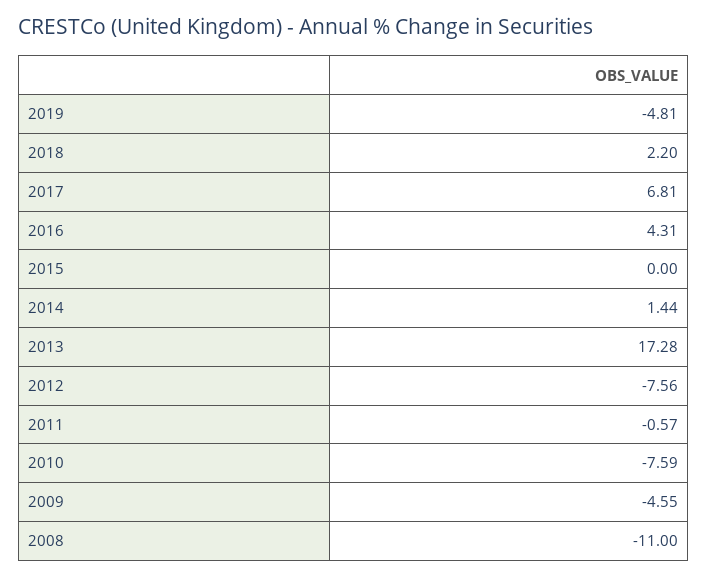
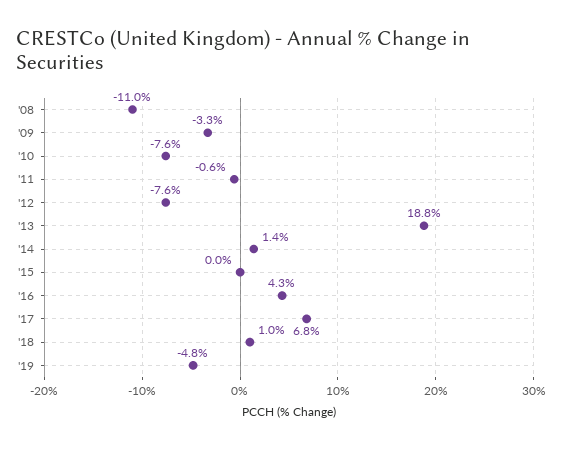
  {
    "2019": -4.81,
-   "2018": 2.2,
+   "2018": 1,
    "2017": 6.81,
    "2016": 4.31,
    "2015": 0,
    "2014": 1.44,
-   "2013": 17.28,
+   "2013": 18.8,
    "2012": -7.56,
    "2011": -0.57,
    "2010": -7.59,
-   "2009": -4.55,
+   "2009": -3.3,
    "2008": -11
  }

